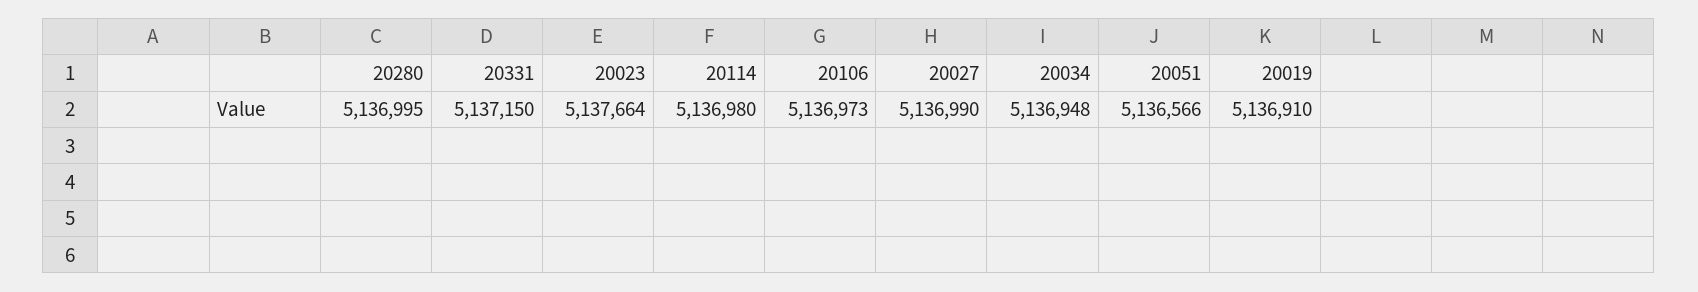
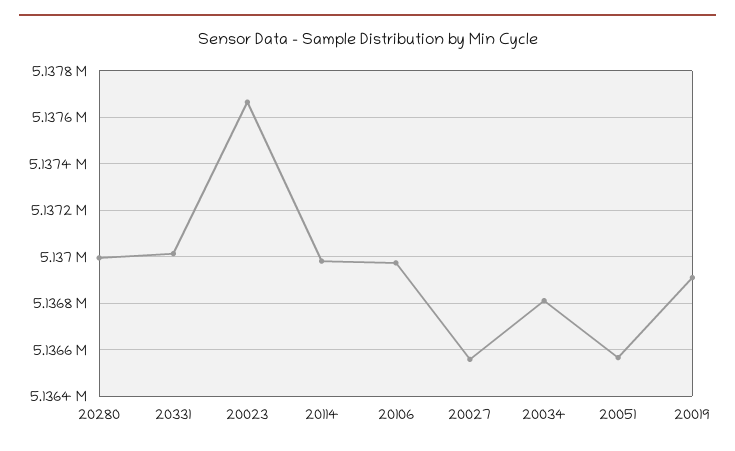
  {
    "20280": 5136995,
-   "20331": 5137150,
+   "20331": 5137000,
    "20023": 5137664,
    "20114": 5136980,
    "20106": 5136973,
-   "20027": 5136990,
+   "20027": 5136550,
-   "20034": 5136948,
+   "20034": 5136800,
    "20051": 5136566,
    "20019": 5136910
  }

